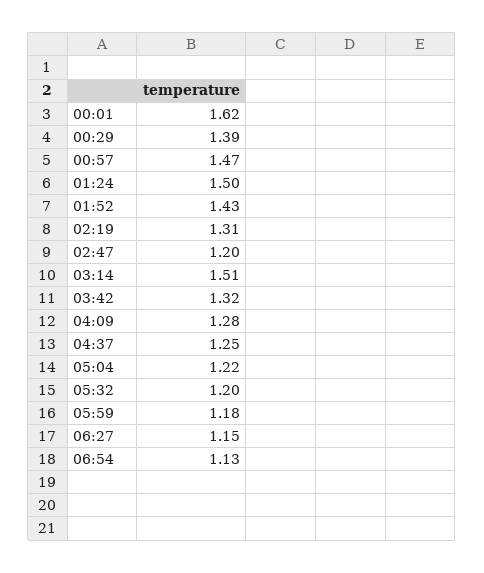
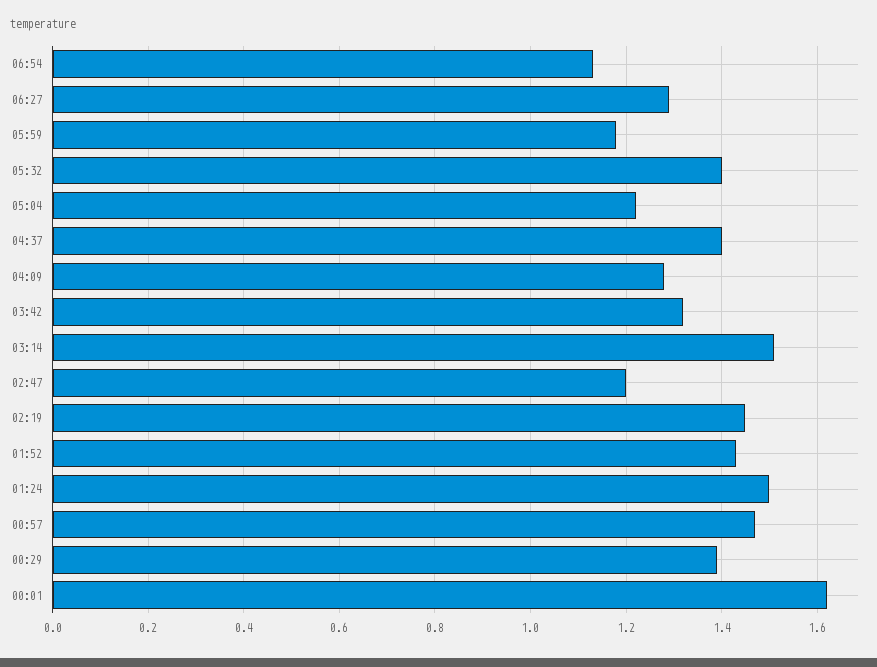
  {
    "00:01": 1.62,
    "00:29": 1.39,
    "00:57": 1.47,
    "01:24": 1.5,
    "01:52": 1.43,
-   "02:19": 1.31,
+   "02:19": 1.45,
    "02:47": 1.2,
    "03:14": 1.51,
    "03:42": 1.32,
    "04:09": 1.28,
-   "04:37": 1.25,
+   "04:37": 1.4,
    "05:04": 1.22,
-   "05:32": 1.2,
+   "05:32": 1.4,
    "05:59": 1.18,
-   "06:27": 1.15,
+   "06:27": 1.3,
    "06:54": 1.13
  }

